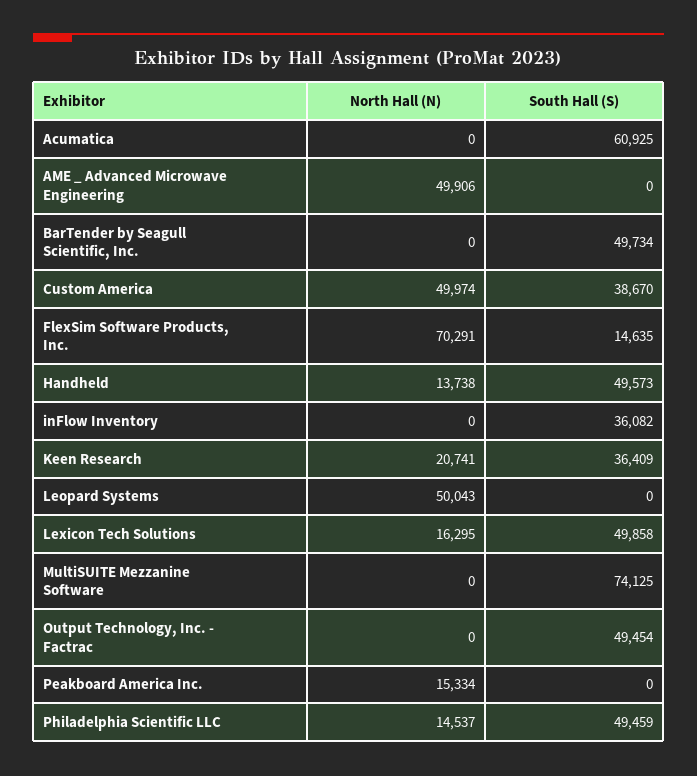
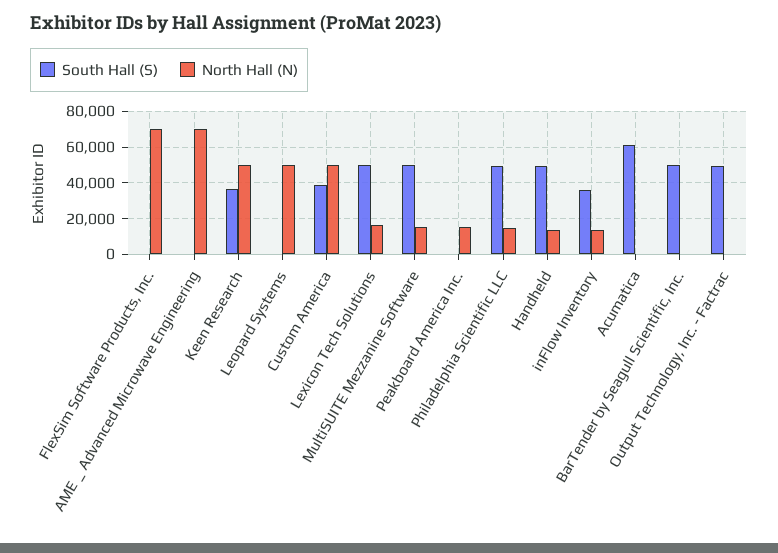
  {
    "North Hall (N)": {
      "Acumatica": 0,
-     "AME _ Advanced Microwave Engineering": 49906,
+     "AME _ Advanced Microwave Engineering": 70000,
      "BarTender by Seagull Scientific, Inc.": 0,
      "Custom America": 49974,
      "FlexSim Software Products, Inc.": 70291,
      "Handheld": 13738,
-     "inFlow Inventory": 0,
+     "inFlow Inventory": 15000,
-     "Keen Research": 20741,
+     "Keen Research": 50000,
      "Leopard Systems": 50043,
      "Lexicon Tech Solutions": 16295,
-     "MultiSUITE Mezzanine Software": 0,
+     "MultiSUITE Mezzanine Software": 15000,
      "Output Technology, Inc. - Factrac": 0,
      "Peakboard America Inc.": 15334,
      "Philadelphia Scientific LLC": 14537
    },
    "South Hall (S)": {
      "Acumatica": 60925,
      "AME _ Advanced Microwave Engineering": 0,
      "BarTender by Seagull Scientific, Inc.": 49734,
      "Custom America": 38670,
-     "FlexSim Software Products, Inc.": 14635,
+     "FlexSim Software Products, Inc.": 0,
      "Handheld": 49573,
      "inFlow Inventory": 36082,
      "Keen Research": 36409,
      "Leopard Systems": 0,
      "Lexicon Tech Solutions": 49858,
-     "MultiSUITE Mezzanine Software": 74125,
+     "MultiSUITE Mezzanine Software": 50000,
      "Output Technology, Inc. - Factrac": 49454,
      "Peakboard America Inc.": 0,
      "Philadelphia Scientific LLC": 49459
    }
  }

